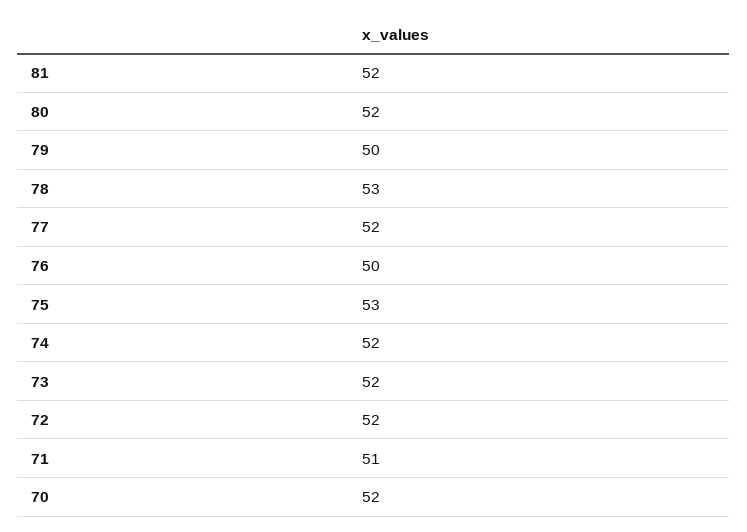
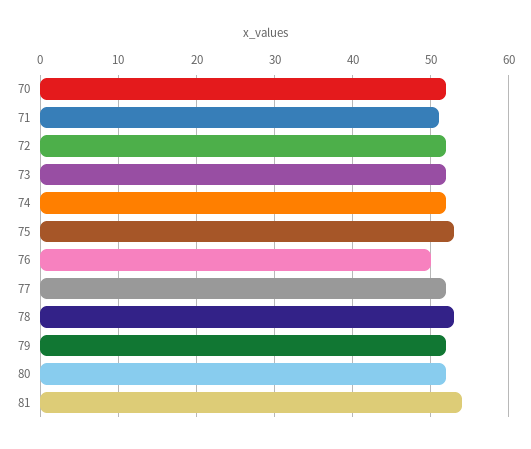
  {
-   "81": 52,
+   "81": 54,
    "80": 52,
-   "79": 50,
+   "79": 52,
    "78": 53,
    "77": 52,
    "76": 50,
    "75": 53,
    "74": 52,
    "73": 52,
    "72": 52,
    "71": 51,
    "70": 52
  }

